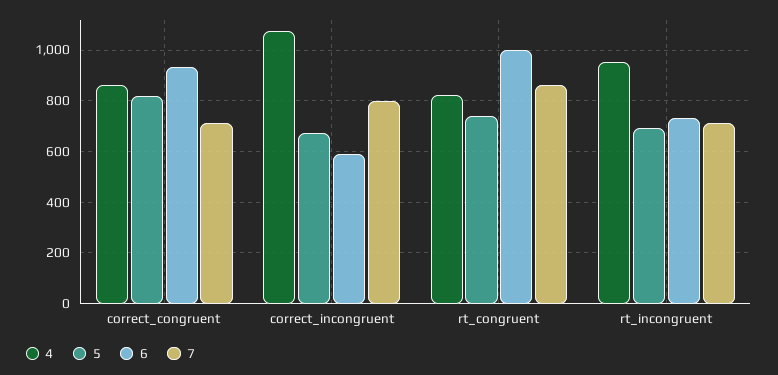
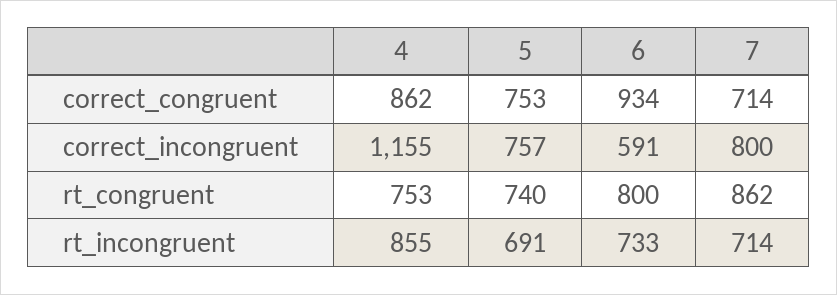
  {
    "4": {
      "correct_congruent": 862,
-     "correct_incongruent": 1075,
+     "correct_incongruent": 1155,
-     "rt_congruent": 825,
+     "rt_congruent": 753,
-     "rt_incongruent": 950
+     "rt_incongruent": 855
    },
    "5": {
-     "correct_congruent": 825,
+     "correct_congruent": 753,
-     "correct_incongruent": 675,
+     "correct_incongruent": 757,
      "rt_congruent": 740,
      "rt_incongruent": 691
    },
    "6": {
      "correct_congruent": 934,
      "correct_incongruent": 591,
-     "rt_congruent": 1000,
+     "rt_congruent": 800,
      "rt_incongruent": 733
    },
    "7": {
      "correct_congruent": 714,
      "correct_incongruent": 800,
      "rt_congruent": 862,
      "rt_incongruent": 714
    }
  }

